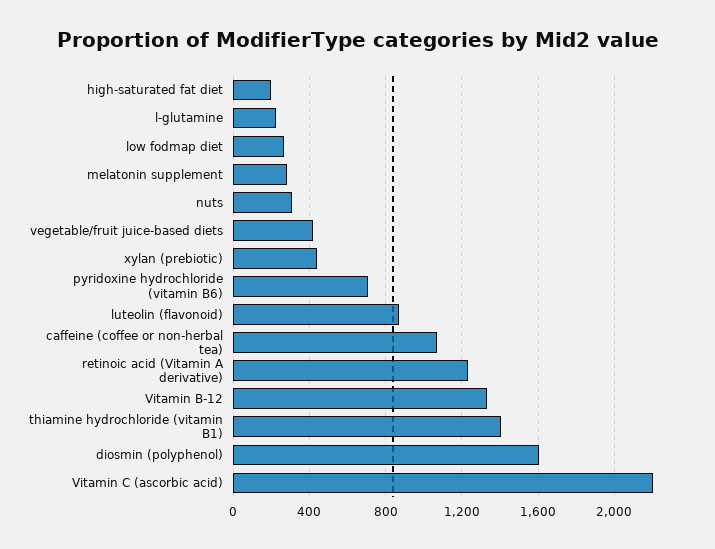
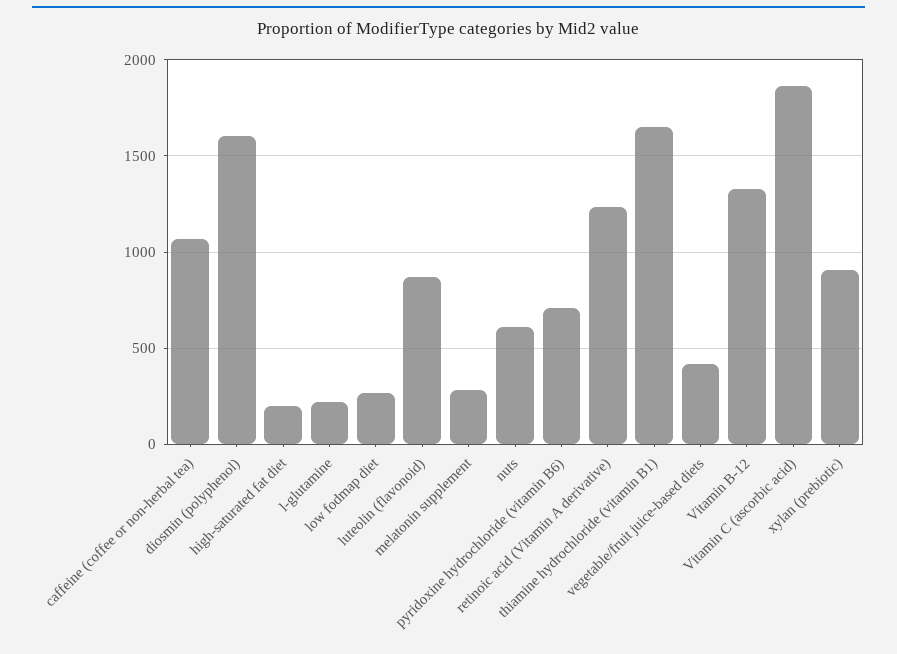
  {
    "high-saturated fat diet": 200,
    "l-glutamine": 200,
    "low fodmap diet": 250,
    "melatonin supplement": 300,
-   "nuts": 300,
+   "nuts": 600,
    "vegetable/fruit juice-based diets": 400,
-   "xylan (prebiotic)": 450,
+   "xylan (prebiotic)": 900,
    "pyridoxine hydrochloride (vitamin B6)": 700,
    "luteolin (flavonoid)": 850,
    "caffeine (coffee or non-herbal tea)": 1050,
    "retinoic acid (Vitamin A derivative)": 1250,
    "Vitamin B-12": 1350,
-   "thiamine hydrochloride (vitamin B1)": 1400,
+   "thiamine hydrochloride (vitamin B1)": 1650,
    "diosmin (polyphenol)": 1600,
-   "Vitamin C (ascorbic acid)": 2200
+   "Vitamin C (ascorbic acid)": 1850
  }

